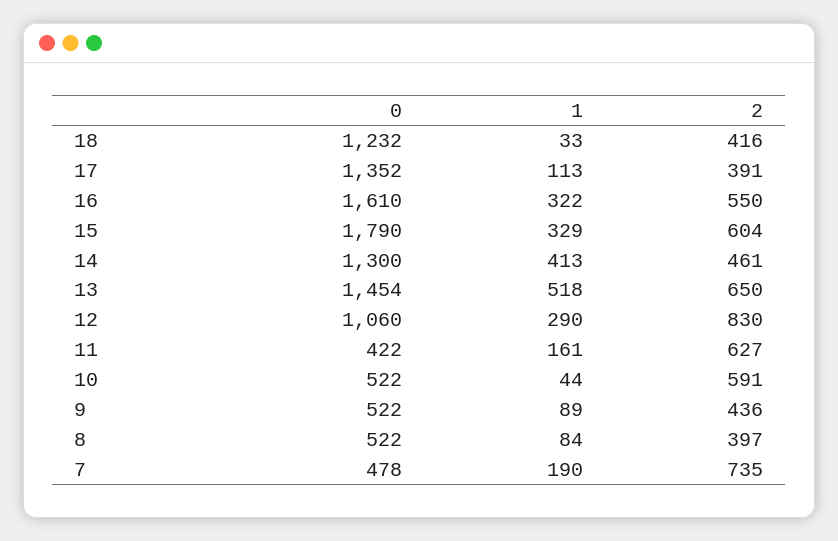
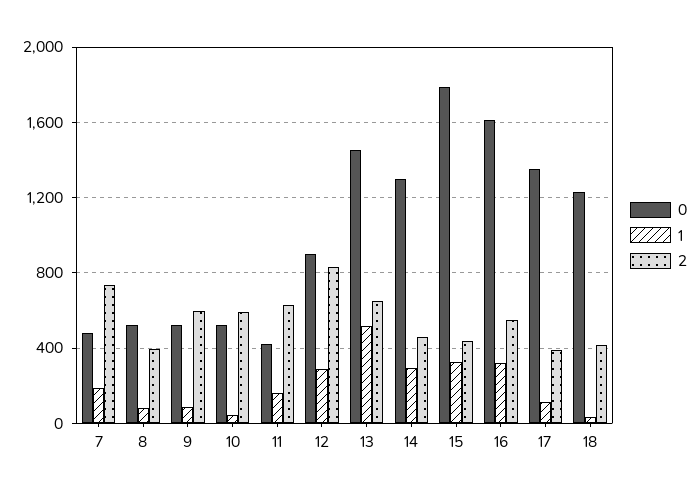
  {
    "0": {
      "18": 1232,
      "17": 1352,
      "16": 1610,
      "15": 1790,
      "14": 1300,
      "13": 1454,
-     "12": 1060,
+     "12": 900,
      "11": 422,
      "10": 522,
      "9": 522,
      "8": 522,
      "7": 478
    },
    "1": {
      "18": 33,
      "17": 113,
      "16": 322,
      "15": 329,
-     "14": 413,
+     "14": 300,
      "13": 518,
      "12": 290,
      "11": 161,
      "10": 44,
      "9": 89,
      "8": 84,
      "7": 190
    },
    "2": {
      "18": 416,
      "17": 391,
      "16": 550,
-     "15": 604,
+     "15": 450,
      "14": 461,
      "13": 650,
      "12": 830,
      "11": 627,
      "10": 591,
-     "9": 436,
+     "9": 600,
      "8": 397,
      "7": 735
    }
  }

